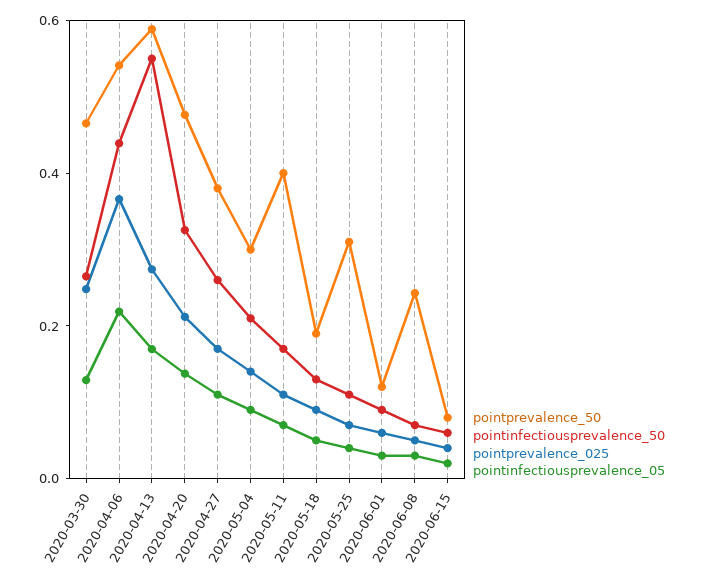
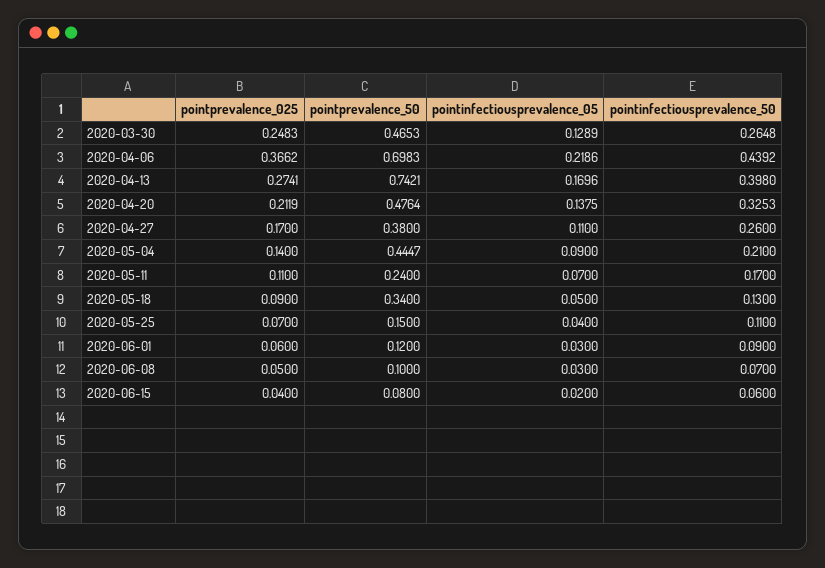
  {
    "pointprevalence_50": {
      "2020-03-30": 0.4653,
-     "2020-04-06": 0.55,
+     "2020-04-06": 0.6983,
-     "2020-04-13": 0.6,
+     "2020-04-13": 0.7421,
      "2020-04-20": 0.4764,
      "2020-04-27": 0.38,
-     "2020-05-04": 0.3,
+     "2020-05-04": 0.4447,
-     "2020-05-11": 0.4,
+     "2020-05-11": 0.24,
-     "2020-05-18": 0.2,
+     "2020-05-18": 0.34,
-     "2020-05-25": 0.3,
+     "2020-05-25": 0.15,
      "2020-06-01": 0.12,
-     "2020-06-08": 0.25,
+     "2020-06-08": 0.1,
      "2020-06-15": 0.08
    },
    "pointinfectiousprevalence_50": {
      "2020-03-30": 0.2648,
      "2020-04-06": 0.4392,
-     "2020-04-13": 0.55,
+     "2020-04-13": 0.398,
      "2020-04-20": 0.3253,
      "2020-04-27": 0.26,
      "2020-05-04": 0.21,
      "2020-05-11": 0.17,
      "2020-05-18": 0.13,
      "2020-05-25": 0.11,
      "2020-06-01": 0.09,
      "2020-06-08": 0.07,
      "2020-06-15": 0.06
    },
    "pointprevalence_025": {
      "2020-03-30": 0.2483,
      "2020-04-06": 0.3662,
      "2020-04-13": 0.2741,
      "2020-04-20": 0.2119,
      "2020-04-27": 0.17,
      "2020-05-04": 0.14,
      "2020-05-11": 0.11,
      "2020-05-18": 0.09,
      "2020-05-25": 0.07,
      "2020-06-01": 0.06,
      "2020-06-08": 0.05,
      "2020-06-15": 0.04
    },
    "pointinfectiousprevalence_05": {
      "2020-03-30": 0.1289,
      "2020-04-06": 0.2186,
      "2020-04-13": 0.1696,
      "2020-04-20": 0.1375,
      "2020-04-27": 0.11,
      "2020-05-04": 0.09,
      "2020-05-11": 0.07,
      "2020-05-18": 0.05,
      "2020-05-25": 0.04,
      "2020-06-01": 0.03,
      "2020-06-08": 0.03,
      "2020-06-15": 0.02
    }
  }

